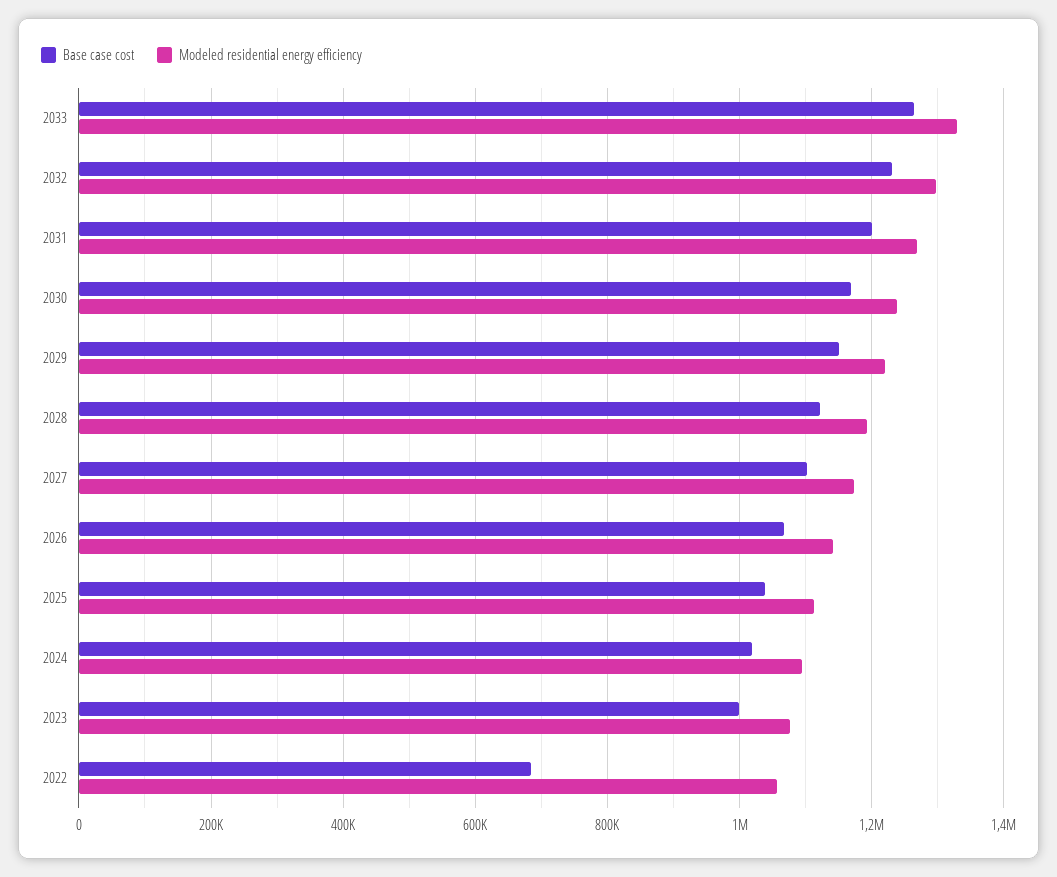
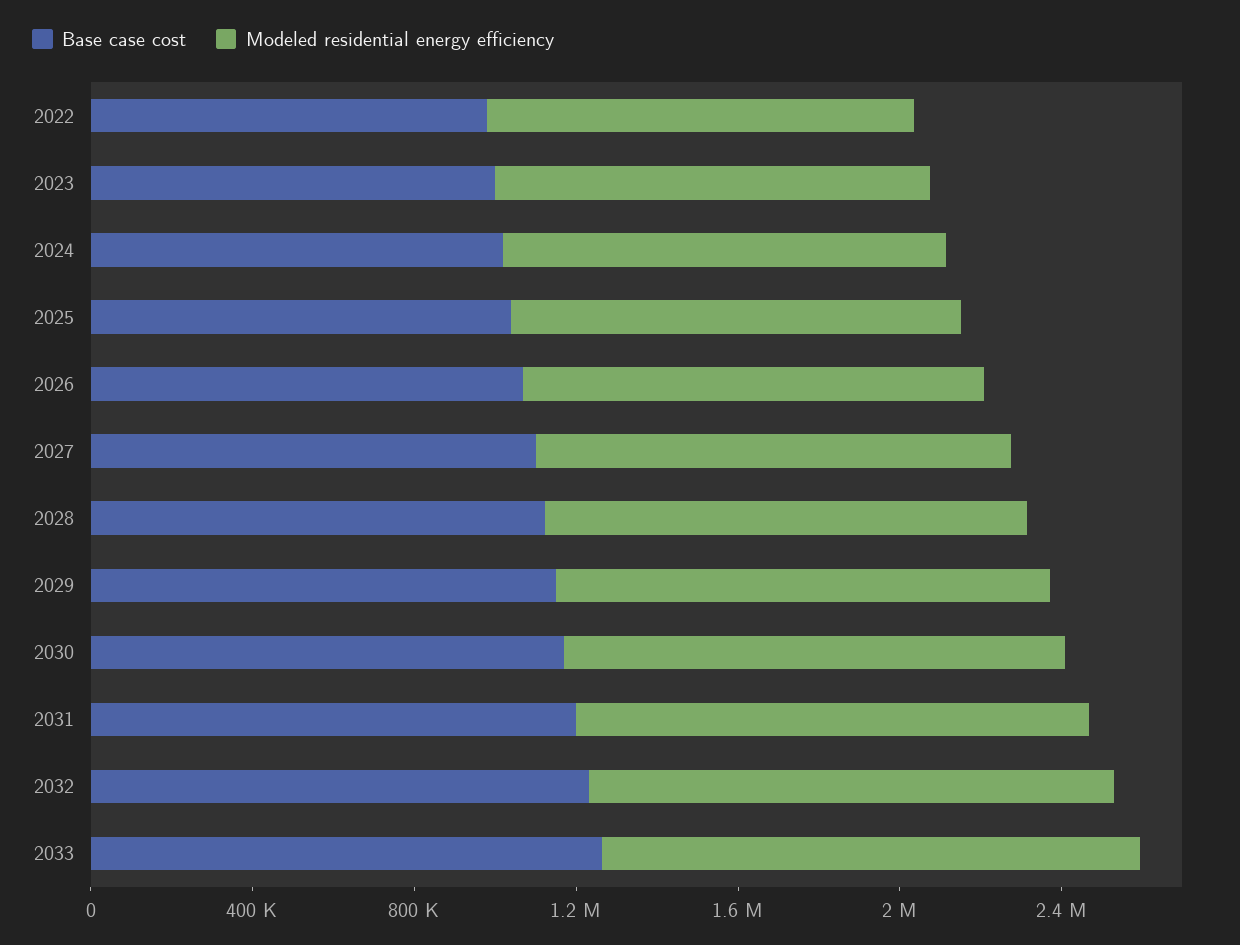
  {
    "Base case cost": {
      "2033": 1260000,
      "2032": 1240000,
      "2031": 1200000,
      "2030": 1160000,
      "2029": 1160000,
      "2028": 1120000,
      "2027": 1100000,
      "2026": 1060000,
      "2025": 1040000,
      "2024": 1020000,
      "2023": 1000000,
-     "2022": 680000
+     "2022": 1000000
    },
    "Modeled residential energy efficiency": {
      "2033": 1320000,
      "2032": 1300000,
      "2031": 1260000,
      "2030": 1240000,
      "2029": 1220000,
      "2028": 1200000,
      "2027": 1180000,
      "2026": 1140000,
      "2025": 1120000,
      "2024": 1100000,
      "2023": 1080000,
      "2022": 1060000
    }
  }

